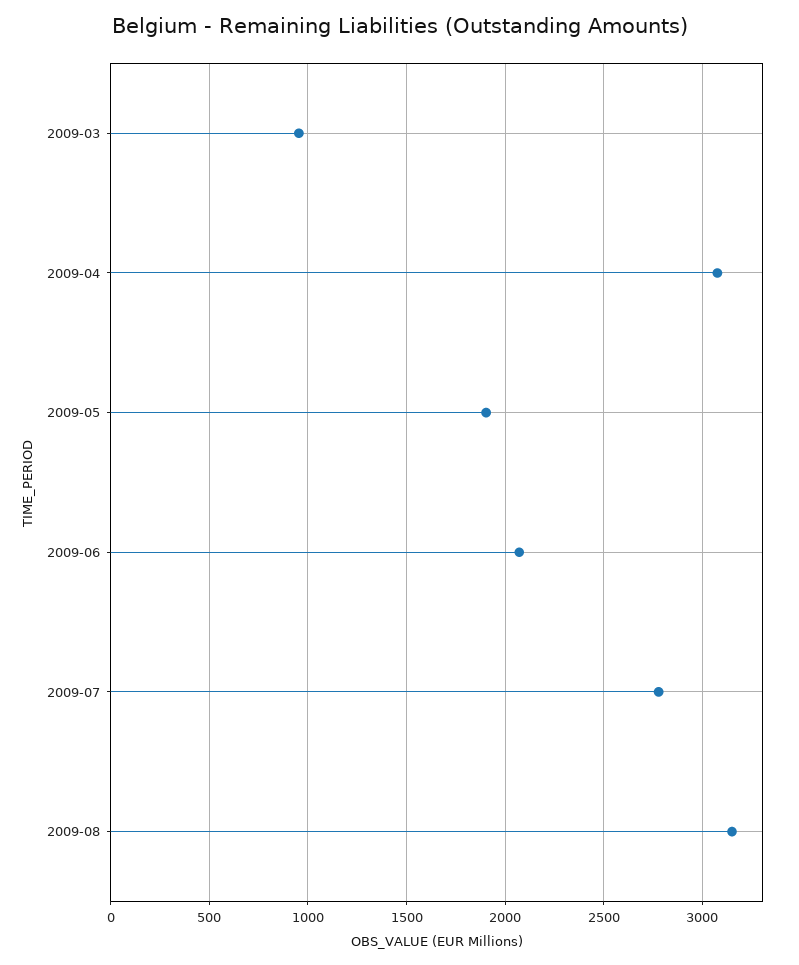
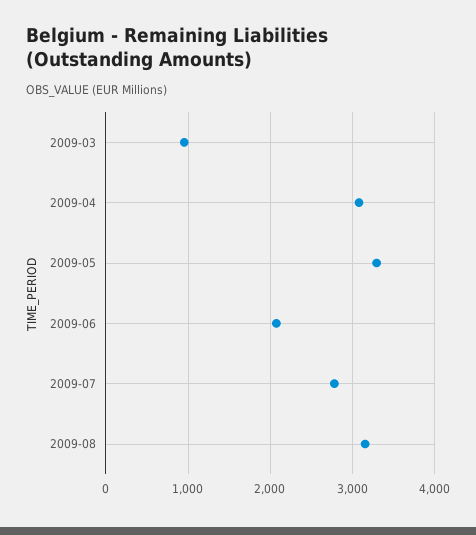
  {
    "2009-03": 950,
    "2009-04": 3100,
-   "2009-05": 1900,
+   "2009-05": 3300,
    "2009-06": 2050,
    "2009-07": 2800,
    "2009-08": 3150
  }

